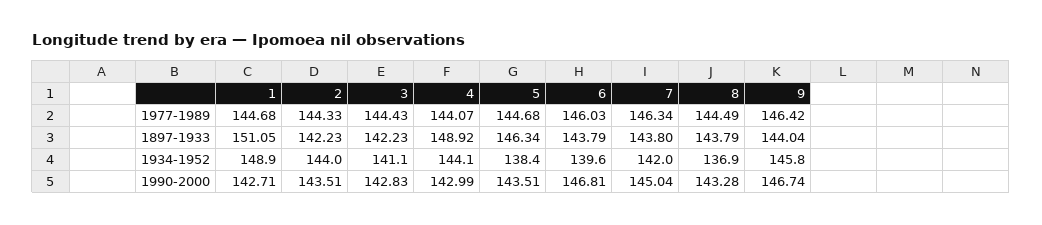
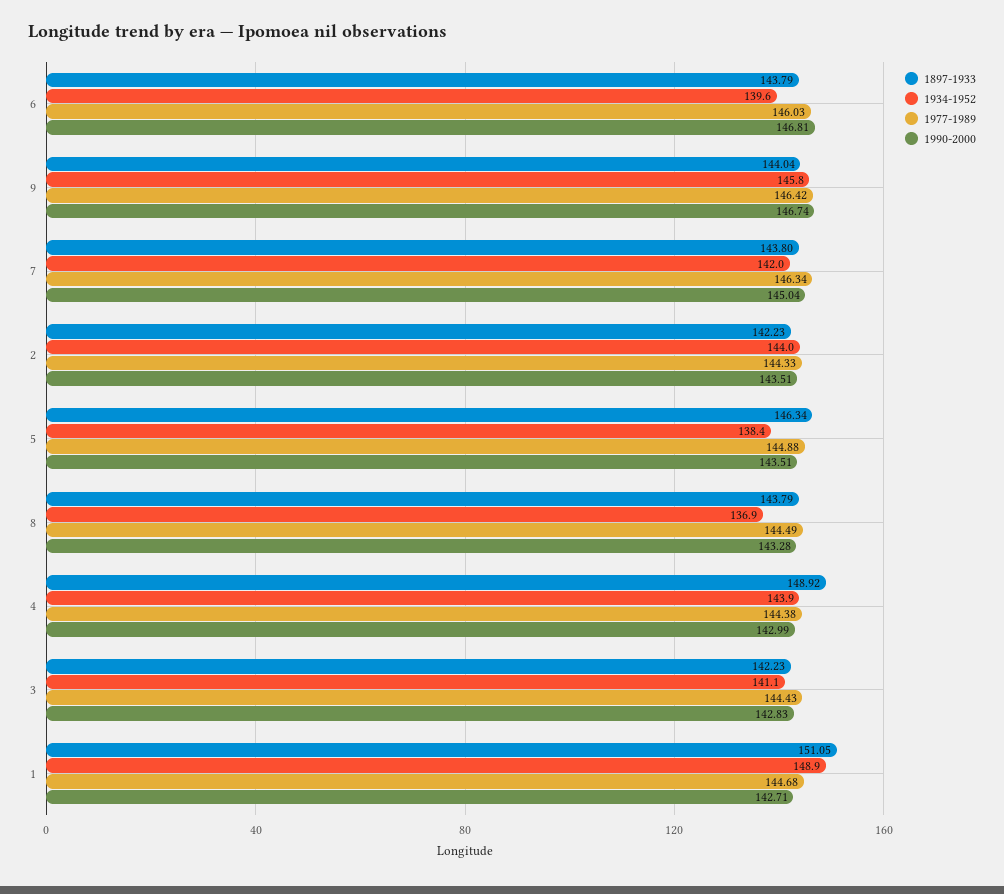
  {
    "1977-1989": {
      "1": 144.68,
      "2": 144.33,
      "3": 144.43,
-     "4": 144.07,
+     "4": 144.38,
-     "5": 144.68,
+     "5": 144.88,
      "6": 146.03,
      "7": 146.34,
      "8": 144.49,
      "9": 146.42
    },
    "1897-1933": {
      "1": 151.05,
      "2": 142.23,
      "3": 142.23,
      "4": 148.92,
      "5": 146.34,
      "6": 143.79,
      "7": 143.8,
      "8": 143.79,
      "9": 144.04
    },
    "1934-1952": {
      "1": 148.9,
      "2": 144,
      "3": 141.1,
-     "4": 144.1,
+     "4": 143.9,
      "5": 138.4,
      "6": 139.6,
      "7": 142,
      "8": 136.9,
      "9": 145.8
    },
    "1990-2000": {
      "1": 142.71,
      "2": 143.51,
      "3": 142.83,
      "4": 142.99,
      "5": 143.51,
      "6": 146.81,
      "7": 145.04,
      "8": 143.28,
      "9": 146.74
    }
  }

